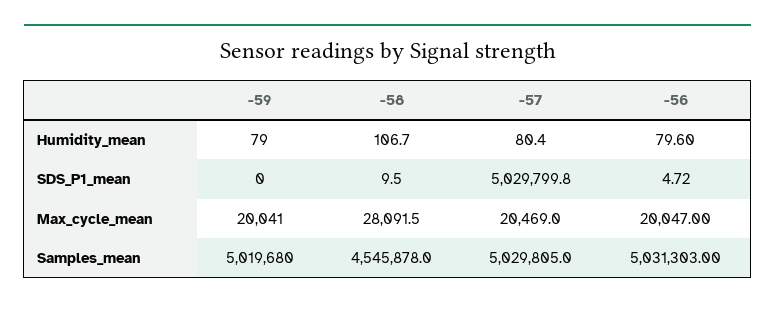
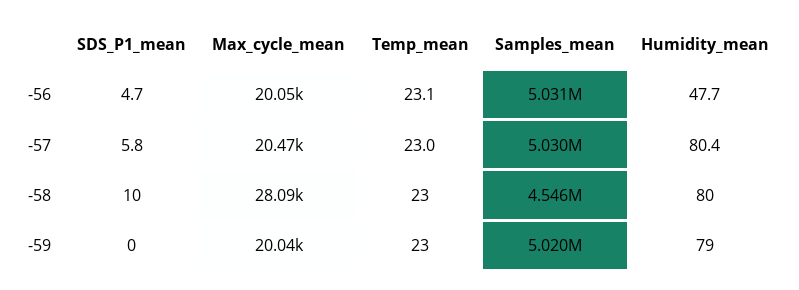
  {
    "-59": {
      "Humidity_mean": 79,
      "SDS_P1_mean": 0,
      "Max_cycle_mean": 20041,
-     "Samples_mean": 5019680
+     "Samples_mean": 5019680,
+     "Temp_mean": 23
    },
    "-58": {
-     "Humidity_mean": 106.7,
+     "Humidity_mean": 80,
      "SDS_P1_mean": 9.5,
      "Max_cycle_mean": 28091.5,
-     "Samples_mean": 4545878
+     "Samples_mean": 4545878,
+     "Temp_mean": 23
    },
    "-57": {
      "Humidity_mean": 80.4,
-     "SDS_P1_mean": 5029799.8,
+     "SDS_P1_mean": 5.8,
      "Max_cycle_mean": 20469,
-     "Samples_mean": 5029805
+     "Samples_mean": 5029805,
+     "Temp_mean": 23
    },
    "-56": {
-     "Humidity_mean": 79.6,
+     "Humidity_mean": 47.7,
      "SDS_P1_mean": 4.72,
      "Max_cycle_mean": 20047,
-     "Samples_mean": 5031303
+     "Samples_mean": 5031303,
+     "Temp_mean": 23.1
    }
  }

